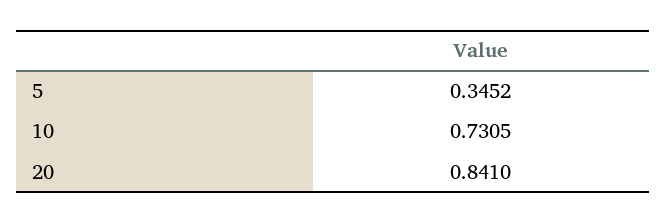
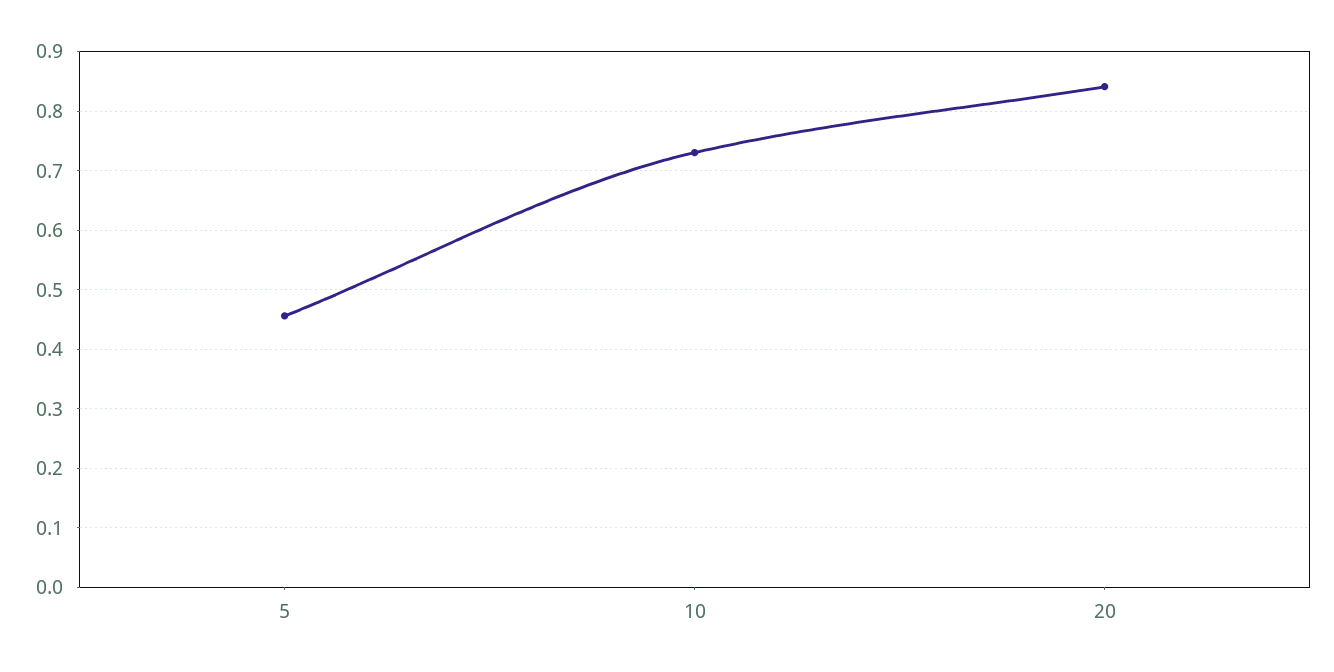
  {
-   "5": 0.3452,
+   "5": 0.46,
    "10": 0.7305,
    "20": 0.841
  }

